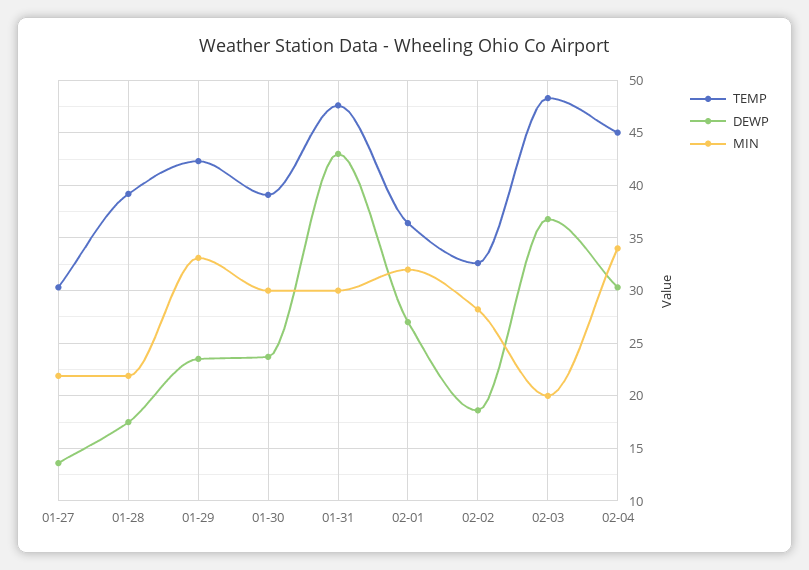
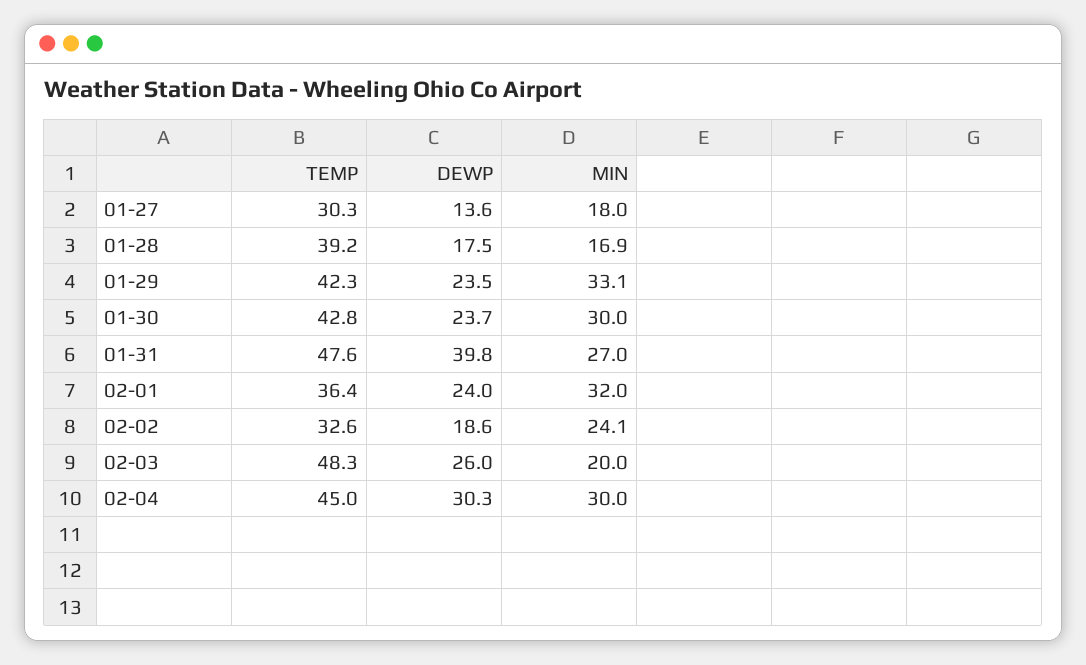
  {
    "TEMP": {
      "01-27": 30.3,
      "01-28": 39.2,
      "01-29": 42.3,
-     "01-30": 39,
+     "01-30": 42.8,
      "01-31": 47.6,
      "02-01": 36.4,
      "02-02": 32.6,
      "02-03": 48.3,
      "02-04": 45
    },
    "DEWP": {
      "01-27": 13.6,
      "01-28": 17.5,
      "01-29": 23.5,
      "01-30": 23.7,
-     "01-31": 43,
+     "01-31": 39.8,
-     "02-01": 27,
+     "02-01": 24,
      "02-02": 18.6,
-     "02-03": 37,
+     "02-03": 26,
      "02-04": 30.3
    },
    "MIN": {
-     "01-27": 22,
+     "01-27": 18,
-     "01-28": 22,
+     "01-28": 16.9,
      "01-29": 33.1,
      "01-30": 30,
-     "01-31": 30,
+     "01-31": 27,
      "02-01": 32,
-     "02-02": 28,
+     "02-02": 24.1,
      "02-03": 20,
-     "02-04": 34
+     "02-04": 30
    }
  }

